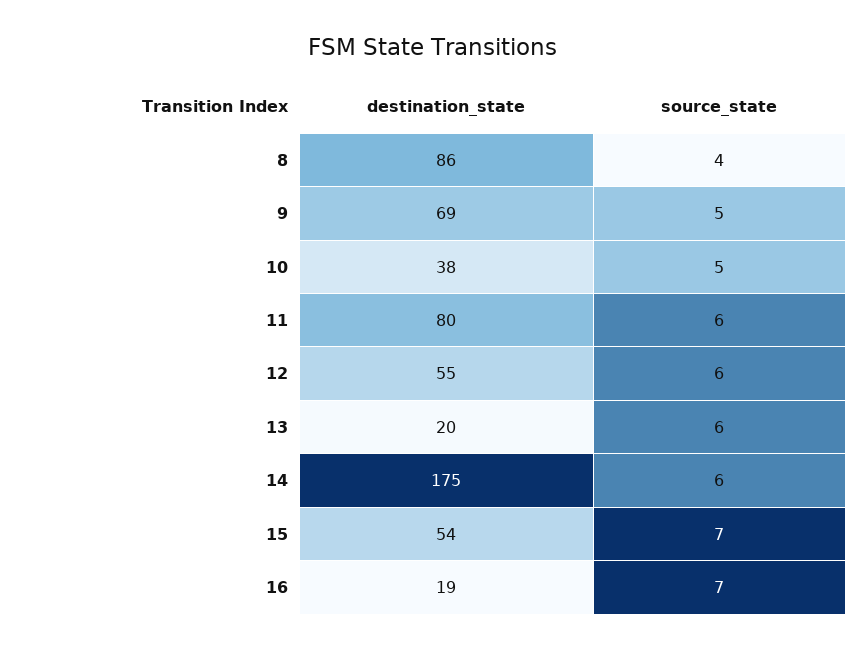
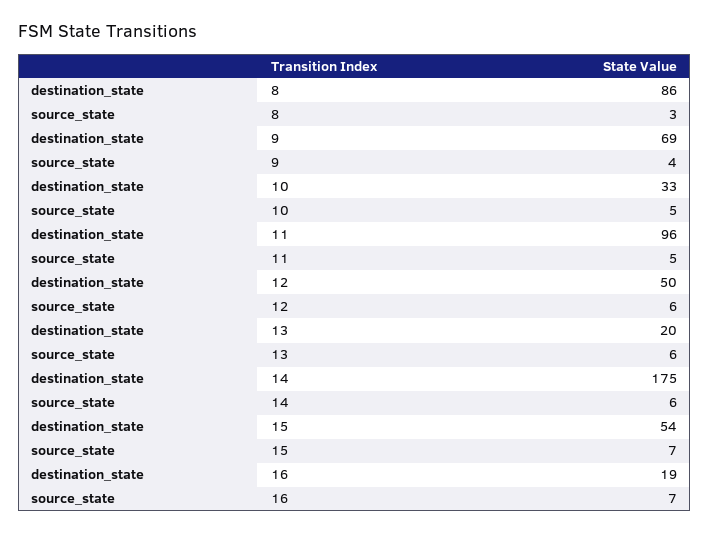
  {
    "destination_state": {
      "8": 86,
      "9": 69,
-     "10": 38,
+     "10": 33,
-     "11": 80,
+     "11": 96,
-     "12": 55,
+     "12": 50,
      "13": 20,
      "14": 175,
      "15": 54,
      "16": 19
    },
    "source_state": {
-     "8": 4,
+     "8": 3,
-     "9": 5,
+     "9": 4,
      "10": 5,
-     "11": 6,
+     "11": 5,
      "12": 6,
      "13": 6,
      "14": 6,
      "15": 7,
      "16": 7
    }
  }

